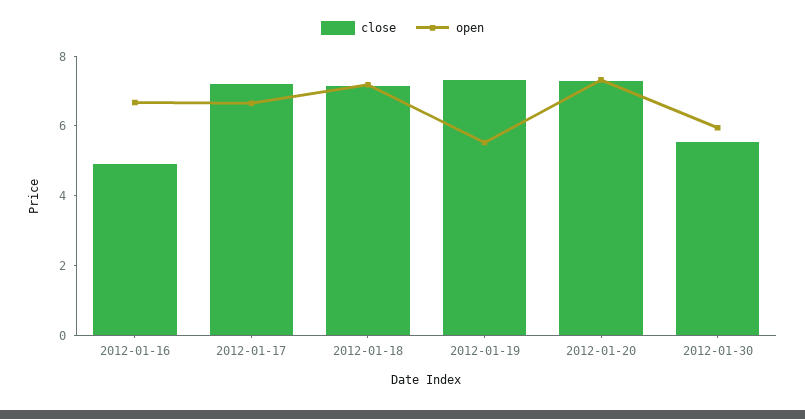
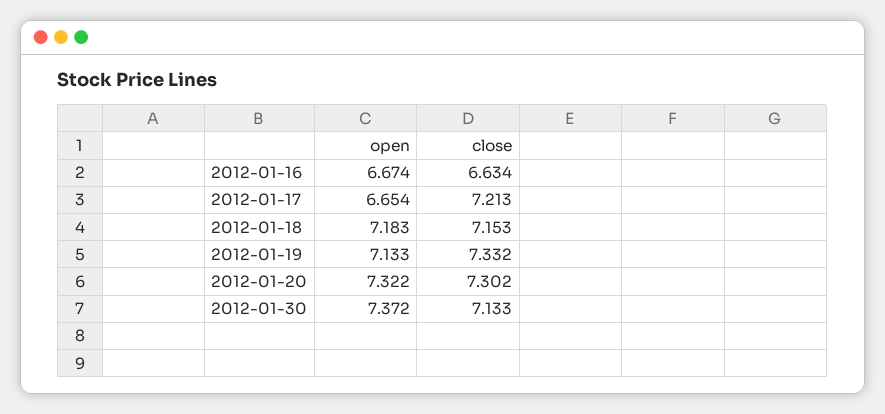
  {
    "close": {
-     "2012-01-16": 5,
+     "2012-01-16": 6.634,
      "2012-01-17": 7.213,
      "2012-01-18": 7.153,
      "2012-01-19": 7.332,
      "2012-01-20": 7.302,
-     "2012-01-30": 5.5
+     "2012-01-30": 7.133
    },
    "open": {
      "2012-01-16": 6.674,
      "2012-01-17": 6.654,
      "2012-01-18": 7.183,
-     "2012-01-19": 5.5,
+     "2012-01-19": 7.133,
      "2012-01-20": 7.322,
-     "2012-01-30": 6
+     "2012-01-30": 7.372
    }
  }

